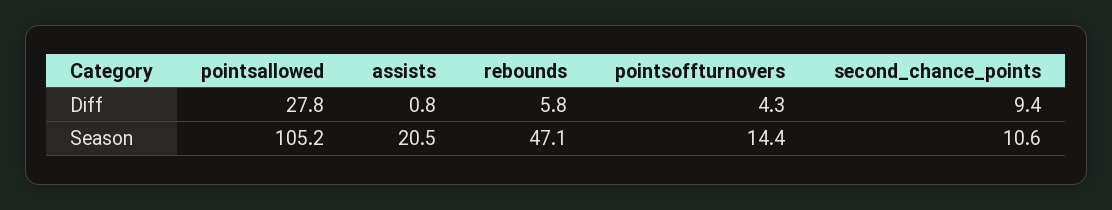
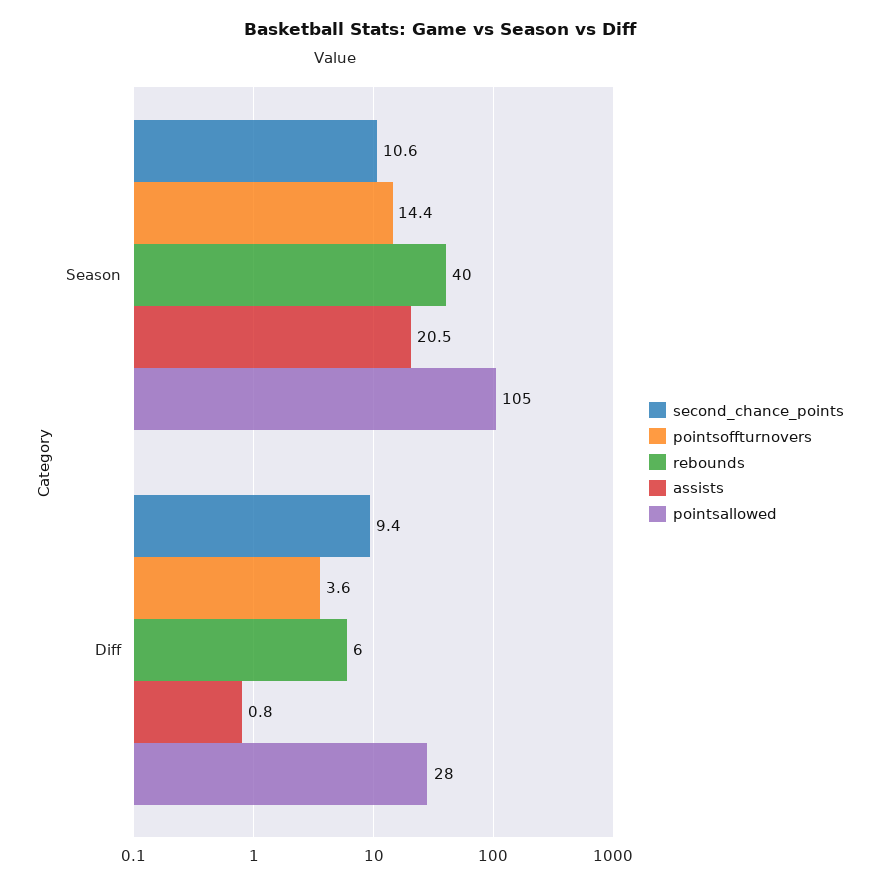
  {
    "pointsallowed": {
      "Diff": 27.8,
      "Season": 105.2
    },
    "assists": {
      "Diff": 0.8,
      "Season": 20.5
    },
    "rebounds": {
      "Diff": 5.8,
-     "Season": 47.1
+     "Season": 40
    },
    "pointsoffturnovers": {
-     "Diff": 4.3,
+     "Diff": 3.6,
      "Season": 14.4
    },
    "second_chance_points": {
      "Diff": 9.4,
      "Season": 10.6
    }
  }

